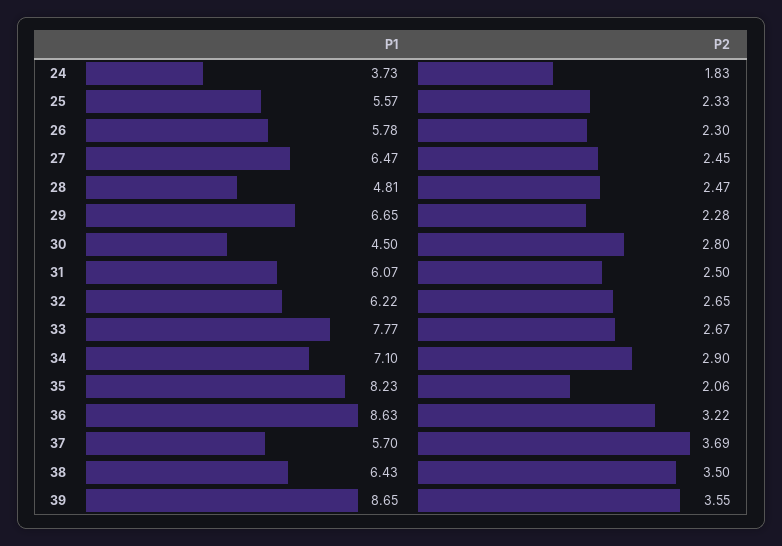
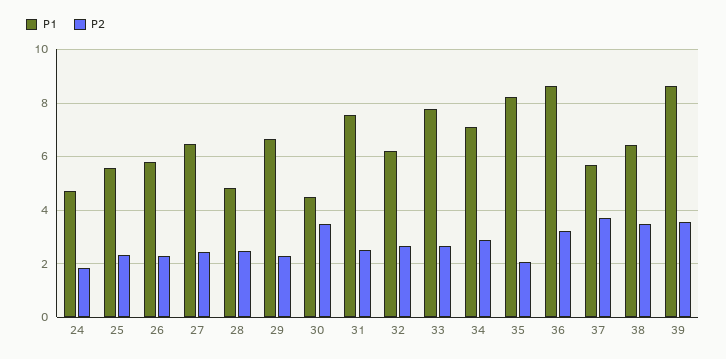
  {
    "P1": {
-     "24": 3.73,
+     "24": 4.75,
      "25": 5.57,
      "26": 5.78,
      "27": 6.47,
      "28": 4.81,
      "29": 6.65,
      "30": 4.5,
-     "31": 6.07,
+     "31": 7.5,
      "32": 6.22,
      "33": 7.77,
      "34": 7.1,
      "35": 8.23,
      "36": 8.63,
      "37": 5.7,
      "38": 6.43,
      "39": 8.65
    },
    "P2": {
      "24": 1.83,
      "25": 2.33,
      "26": 2.3,
      "27": 2.45,
      "28": 2.47,
      "29": 2.28,
-     "30": 2.8,
+     "30": 3.5,
      "31": 2.5,
      "32": 2.65,
      "33": 2.67,
      "34": 2.9,
      "35": 2.06,
      "36": 3.22,
      "37": 3.69,
      "38": 3.5,
      "39": 3.55
    }
  }

